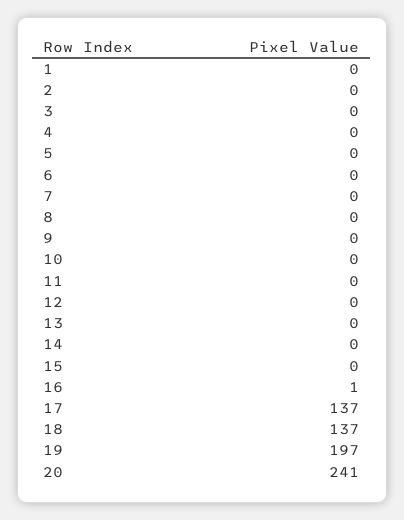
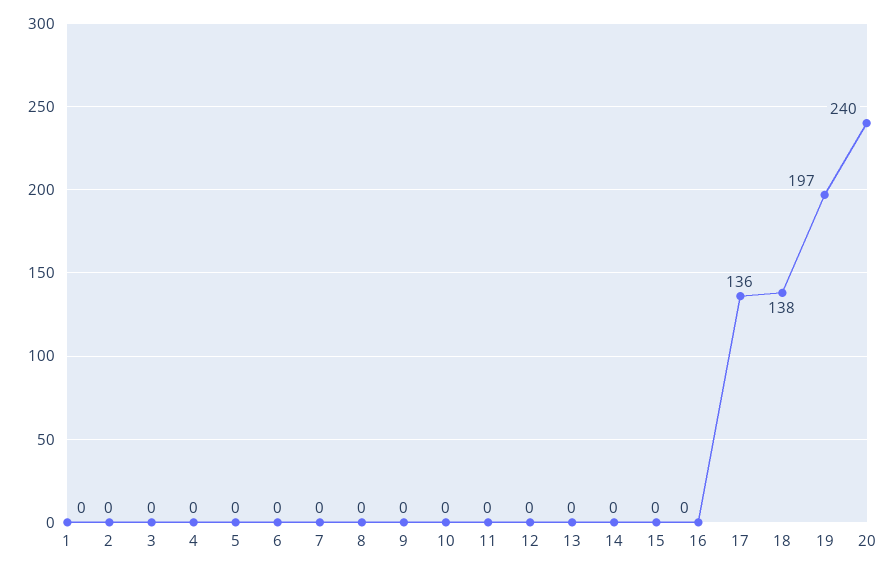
  {
    "1": 0,
    "2": 0,
    "3": 0,
    "4": 0,
    "5": 0,
    "6": 0,
    "7": 0,
    "8": 0,
    "9": 0,
    "10": 0,
    "11": 0,
    "12": 0,
    "13": 0,
    "14": 0,
    "15": 0,
-   "16": 1,
+   "16": 0,
-   "17": 137,
+   "17": 136,
-   "18": 137,
+   "18": 138,
    "19": 197,
-   "20": 241
+   "20": 240
  }

